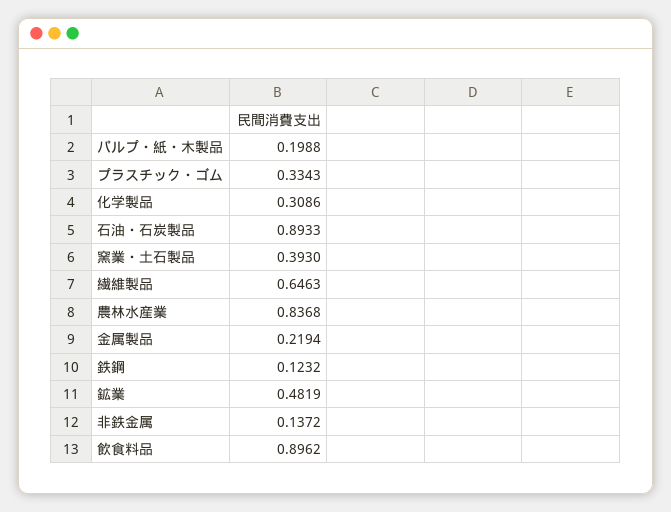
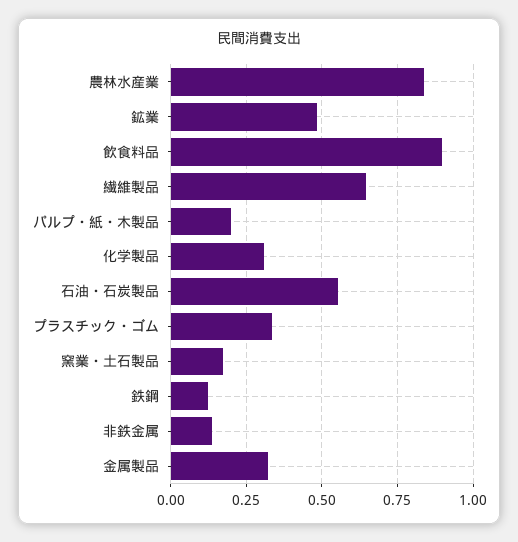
  {
    "パルプ・紙・木製品": 0.1988,
    "プラスチック・ゴム": 0.3343,
    "化学製品": 0.3086,
-   "石油・石炭製品": 0.8933,
+   "石油・石炭製品": 0.55,
-   "窯業・土石製品": 0.393,
+   "窯業・土石製品": 0.175,
    "繊維製品": 0.6463,
    "農林水産業": 0.8368,
-   "金属製品": 0.2194,
+   "金属製品": 0.325,
    "鉄鋼": 0.1232,
    "鉱業": 0.4819,
    "非鉄金属": 0.1372,
    "飲食料品": 0.8962
  }

